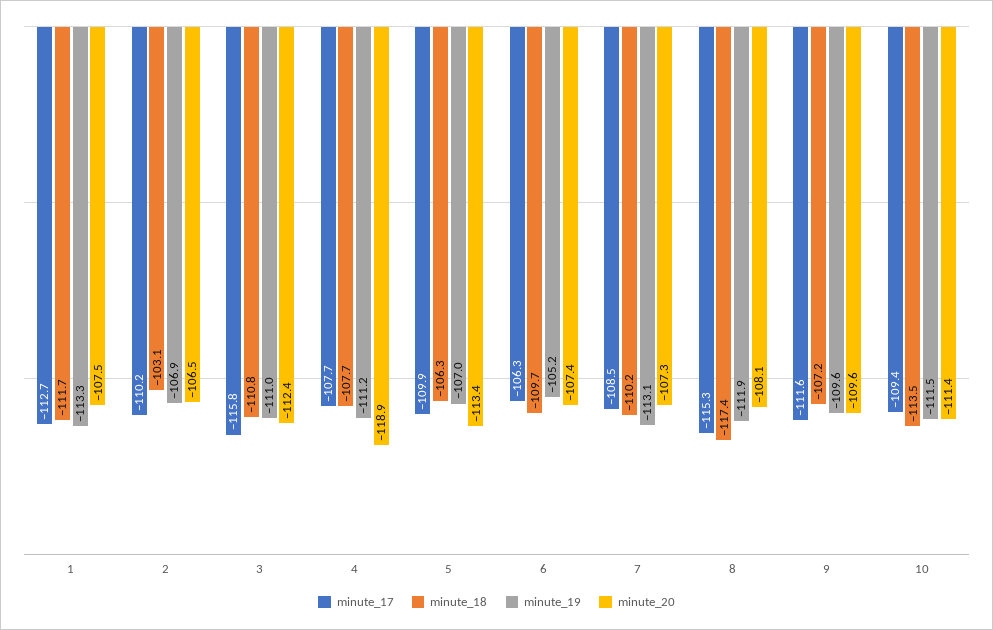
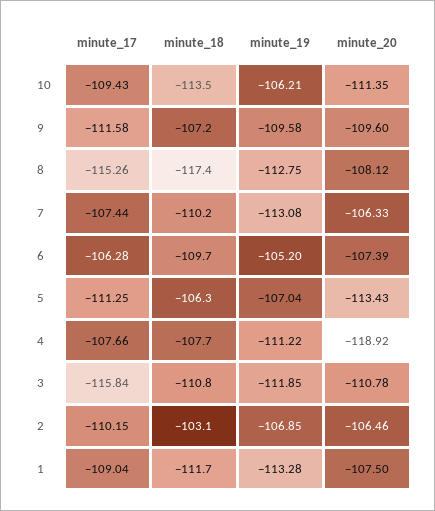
  {
    "minute_17": {
-     "1": -112.7,
+     "1": -109.04,
      "2": -110.15,
      "3": -115.84,
      "4": -107.66,
-     "5": -109.9,
+     "5": -111.25,
      "6": -106.28,
-     "7": -108.5,
+     "7": -107.44,
      "8": -115.26,
      "9": -111.58,
      "10": -109.43
    },
    "minute_18": {
      "1": -111.7,
      "2": -103.1,
      "3": -110.8,
      "4": -107.7,
      "5": -106.3,
      "6": -109.7,
      "7": -110.2,
      "8": -117.4,
      "9": -107.2,
      "10": -113.5
    },
    "minute_19": {
      "1": -113.28,
      "2": -106.85,
-     "3": -111,
+     "3": -111.85,
      "4": -111.22,
      "5": -107.04,
      "6": -105.2,
      "7": -113.08,
-     "8": -111.9,
+     "8": -112.75,
      "9": -109.58,
-     "10": -111.5
+     "10": -106.21
    },
    "minute_20": {
      "1": -107.5,
      "2": -106.46,
-     "3": -112.4,
+     "3": -110.78,
      "4": -118.92,
      "5": -113.43,
      "6": -107.39,
-     "7": -107.3,
+     "7": -106.33,
      "8": -108.12,
      "9": -109.6,
      "10": -111.35
    }
  }

